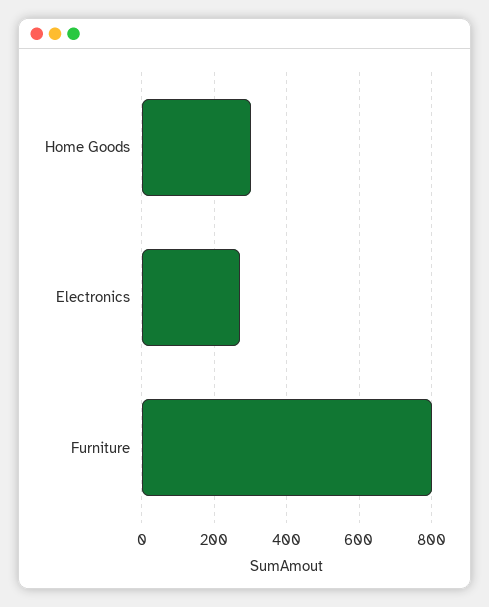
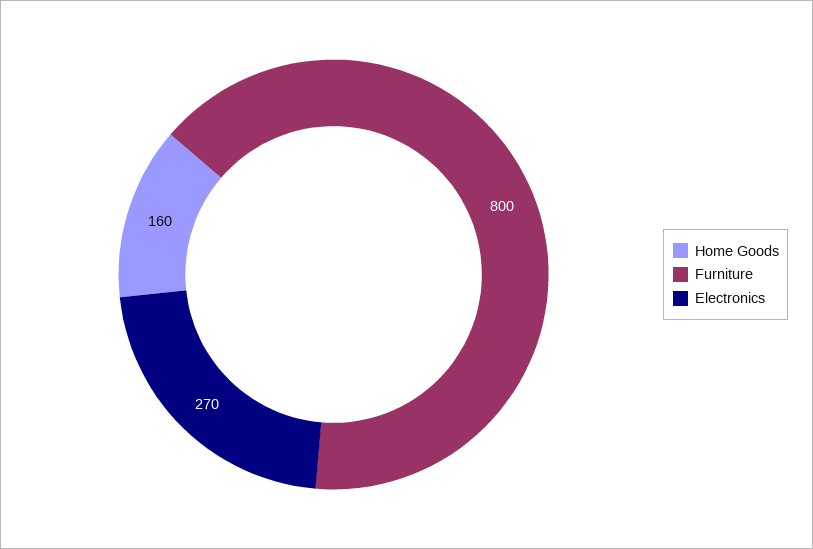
  {
-   "Home Goods": 300,
+   "Home Goods": 160,
    "Electronics": 270,
    "Furniture": 800
  }

